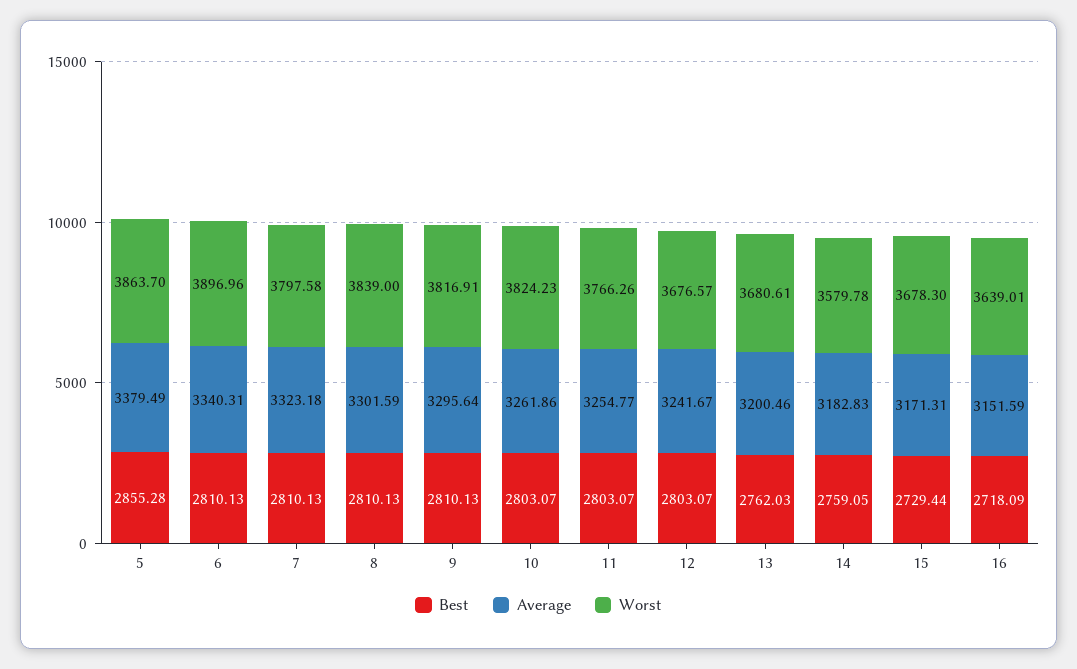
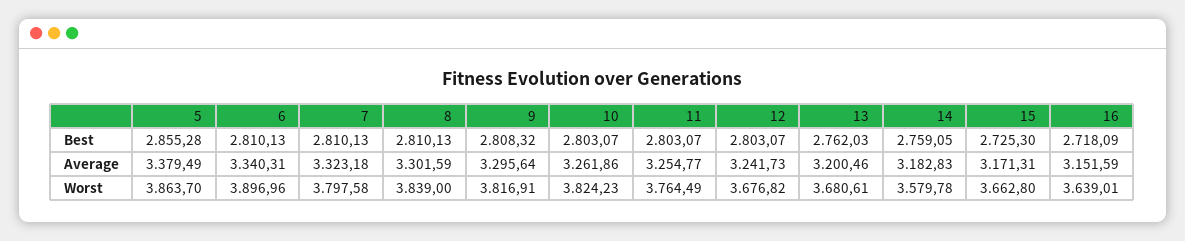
  {
    "Best": {
      "5": 2855.28,
      "6": 2810.13,
      "7": 2810.13,
      "8": 2810.13,
-     "9": 2810.13,
+     "9": 2808.32,
      "10": 2803.07,
      "11": 2803.07,
      "12": 2803.07,
      "13": 2762.03,
      "14": 2759.05,
-     "15": 2729.44,
+     "15": 2725.3,
      "16": 2718.09
    },
    "Average": {
      "5": 3379.49,
      "6": 3340.31,
      "7": 3323.18,
      "8": 3301.59,
      "9": 3295.64,
      "10": 3261.86,
      "11": 3254.77,
-     "12": 3241.67,
+     "12": 3241.73,
      "13": 3200.46,
      "14": 3182.83,
      "15": 3171.31,
      "16": 3151.59
    },
    "Worst": {
      "5": 3863.7,
      "6": 3896.96,
      "7": 3797.58,
      "8": 3839,
      "9": 3816.91,
      "10": 3824.23,
-     "11": 3766.26,
+     "11": 3764.49,
-     "12": 3676.57,
+     "12": 3676.82,
      "13": 3680.61,
      "14": 3579.78,
-     "15": 3678.3,
+     "15": 3662.8,
      "16": 3639.01
    }
  }

